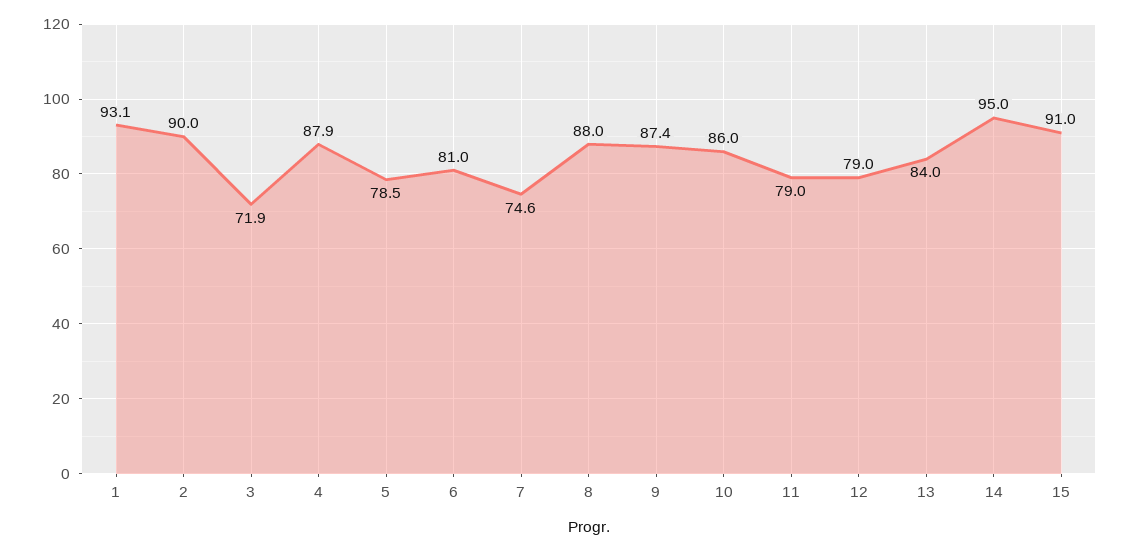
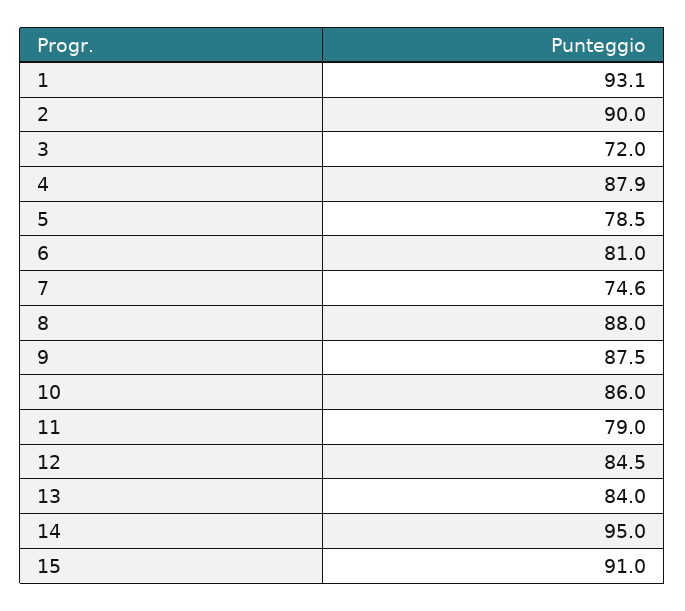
  {
    "1": 93.1,
    "2": 90,
-   "3": 71.9,
+   "3": 72,
    "4": 87.9,
    "5": 78.5,
    "6": 81,
    "7": 74.6,
    "8": 88,
-   "9": 87.4,
+   "9": 87.5,
    "10": 86,
    "11": 79,
-   "12": 79,
+   "12": 84.5,
    "13": 84,
    "14": 95,
    "15": 91
  }

